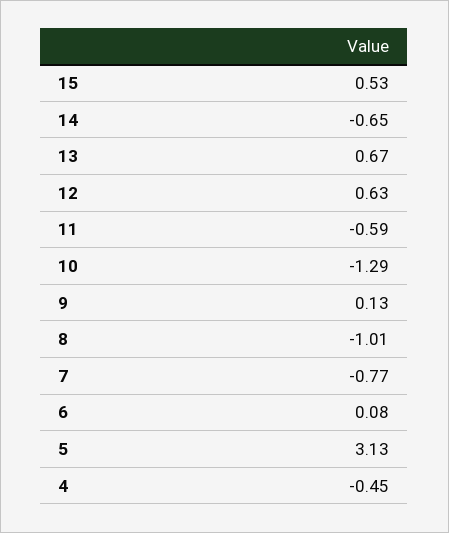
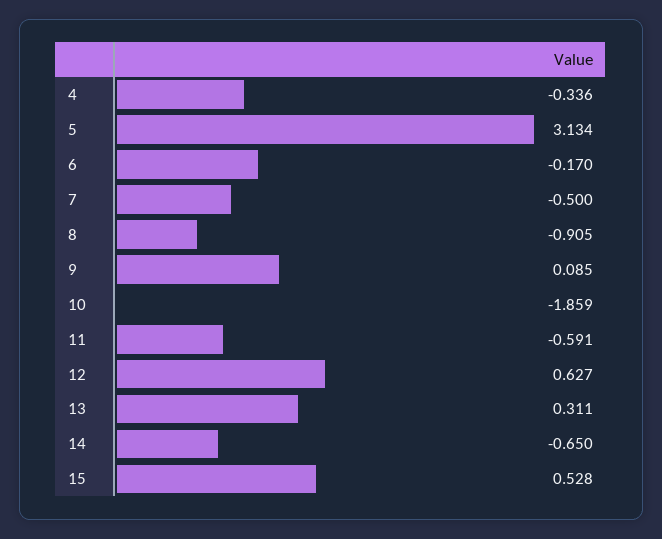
  {
    "15": 0.528,
    "14": -0.65,
-   "13": 0.67,
+   "13": 0.311,
    "12": 0.627,
    "11": -0.591,
-   "10": -1.29,
+   "10": -1.859,
-   "9": 0.13,
+   "9": 0.085,
-   "8": -1.01,
+   "8": -0.905,
-   "7": -0.77,
+   "7": -0.5,
-   "6": 0.08,
+   "6": -0.17,
    "5": 3.134,
-   "4": -0.45
+   "4": -0.336
  }

